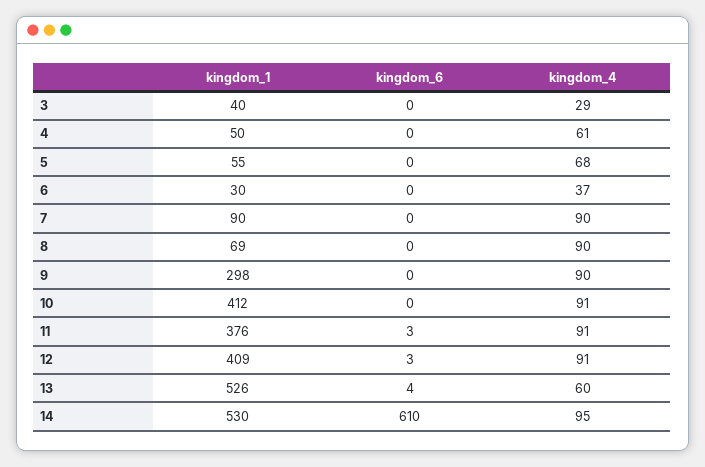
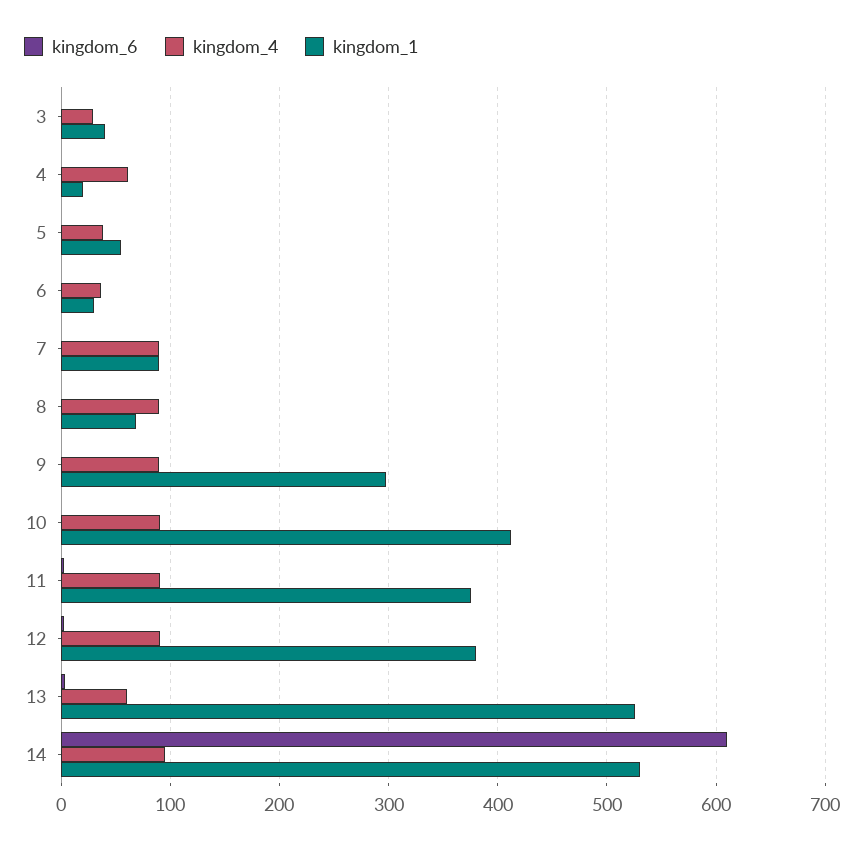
  {
    "kingdom_1": {
      "3": 40,
-     "4": 50,
+     "4": 20,
      "5": 55,
      "6": 30,
      "7": 90,
      "8": 69,
      "9": 298,
      "10": 412,
      "11": 376,
-     "12": 409,
+     "12": 380,
      "13": 526,
      "14": 530
    },
    "kingdom_6": {
      "3": 0,
      "4": 0,
      "5": 0,
      "6": 0,
      "7": 0,
      "8": 0,
      "9": 0,
      "10": 0,
      "11": 3,
      "12": 3,
      "13": 4,
      "14": 610
    },
    "kingdom_4": {
      "3": 29,
      "4": 61,
-     "5": 68,
+     "5": 40,
      "6": 37,
      "7": 90,
      "8": 90,
      "9": 90,
      "10": 91,
      "11": 91,
      "12": 91,
      "13": 60,
      "14": 95
    }
  }

